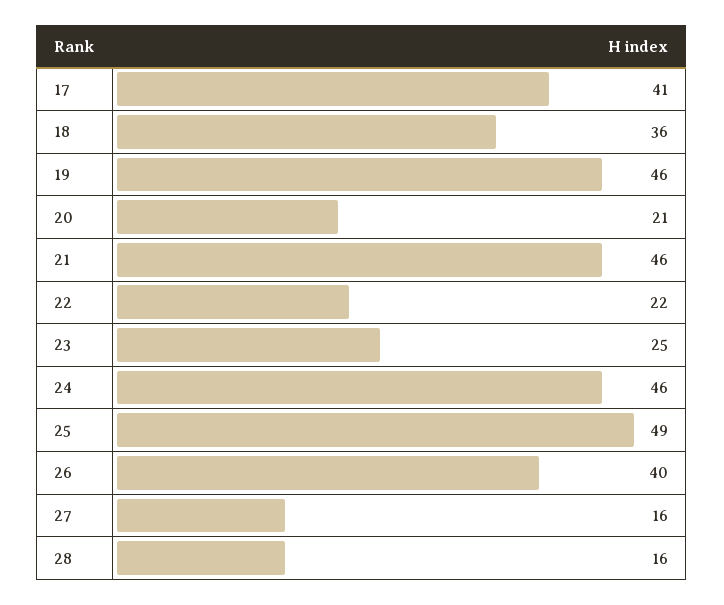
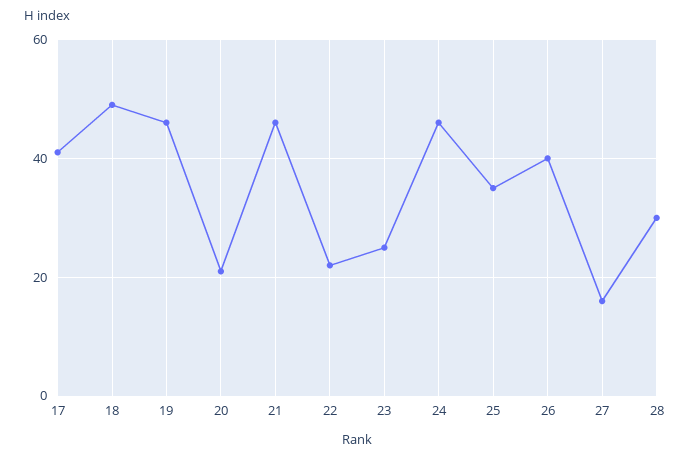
  {
    "17": 41,
-   "18": 36,
+   "18": 50,
    "19": 46,
    "20": 21,
    "21": 46,
    "22": 22,
    "23": 25,
    "24": 46,
-   "25": 49,
+   "25": 35,
    "26": 40,
    "27": 16,
-   "28": 16
+   "28": 30
  }

